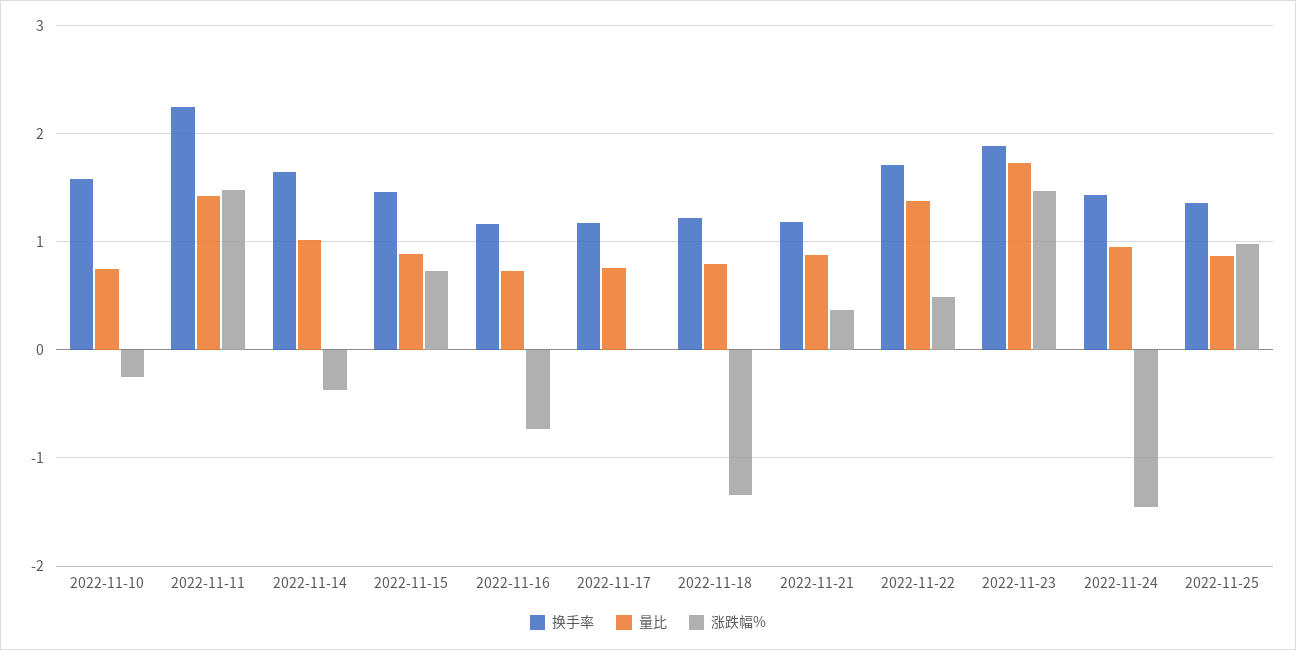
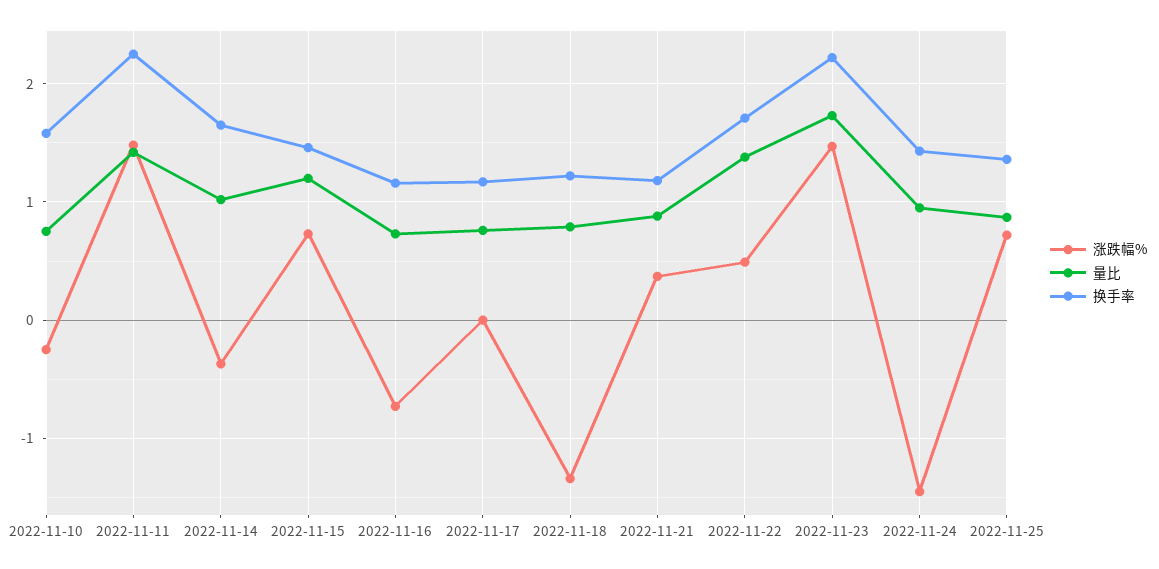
  {
    "换手率": {
      "2022-11-10": 1.6,
      "2022-11-11": 2.3,
      "2022-11-14": 1.7,
      "2022-11-15": 1.5,
      "2022-11-16": 1.2,
      "2022-11-17": 1.2,
      "2022-11-18": 1.2,
      "2022-11-21": 1.2,
      "2022-11-22": 1.7,
-     "2022-11-23": 1.9,
+     "2022-11-23": 2.2,
      "2022-11-24": 1.4,
      "2022-11-25": 1.4
    },
    "量比": {
      "2022-11-10": 0.8,
      "2022-11-11": 1.4,
      "2022-11-14": 1,
-     "2022-11-15": 0.9,
+     "2022-11-15": 1.2,
      "2022-11-16": 0.7,
      "2022-11-17": 0.8,
      "2022-11-18": 0.8,
      "2022-11-21": 0.9,
      "2022-11-22": 1.4,
      "2022-11-23": 1.7,
      "2022-11-24": 1,
      "2022-11-25": 0.9
    },
    "涨跌幅%": {
      "2022-11-10": -0.3,
      "2022-11-11": 1.5,
      "2022-11-14": -0.4,
      "2022-11-15": 0.7,
      "2022-11-16": -0.7,
      "2022-11-17": 0,
      "2022-11-18": -1.3,
      "2022-11-21": 0.4,
      "2022-11-22": 0.5,
      "2022-11-23": 1.5,
      "2022-11-24": -1.5,
-     "2022-11-25": 1
+     "2022-11-25": 0.7
    }
  }

